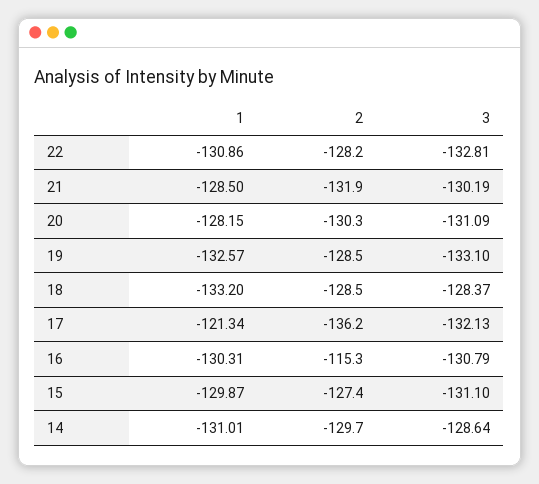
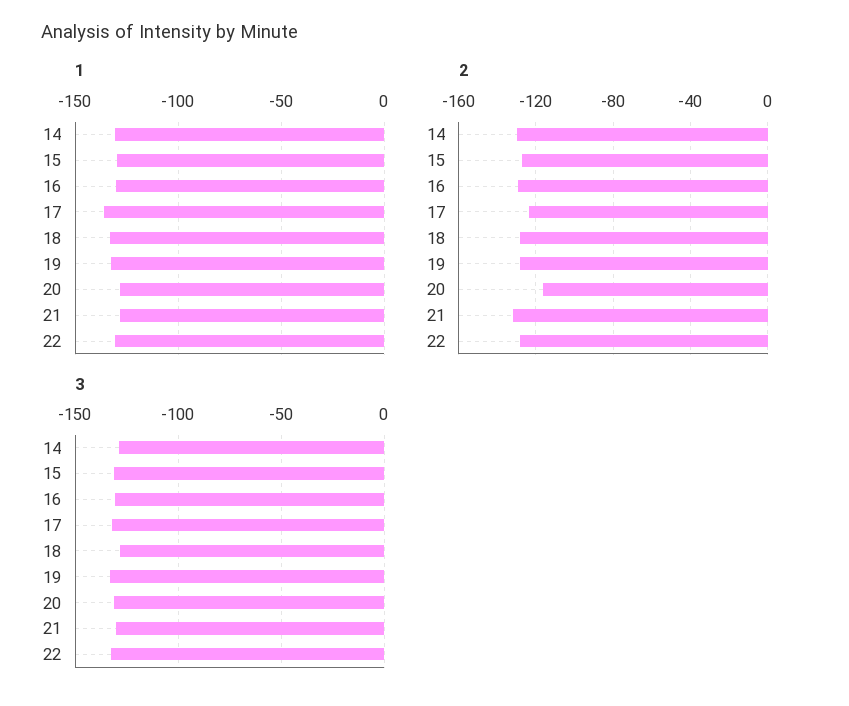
  {
    "1": {
      "22": -130.86,
      "21": -128.5,
      "20": -128.15,
      "19": -132.57,
      "18": -133.2,
-     "17": -121.34,
+     "17": -135,
      "16": -130.31,
      "15": -129.87,
      "14": -131.01
    },
    "2": {
      "22": -128.2,
      "21": -131.9,
-     "20": -130.3,
+     "20": -115,
      "19": -128.5,
      "18": -128.5,
-     "17": -136.2,
+     "17": -125,
-     "16": -115.3,
+     "16": -130,
      "15": -127.4,
      "14": -129.7
    },
    "3": {
      "22": -132.81,
      "21": -130.19,
      "20": -131.09,
      "19": -133.1,
      "18": -128.37,
      "17": -132.13,
      "16": -130.79,
      "15": -131.1,
      "14": -128.64
    }
  }

